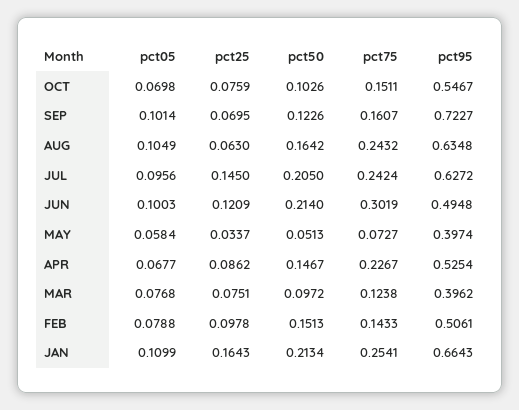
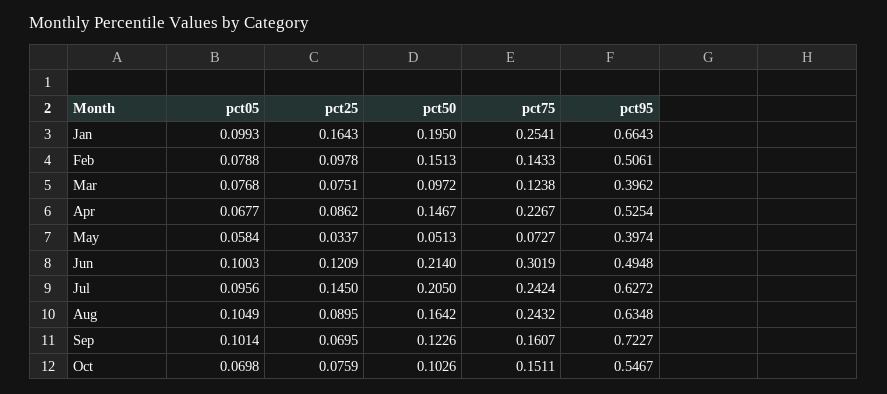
  {
    "pct05": {
      "OCT": 0.0698,
      "SEP": 0.1014,
      "AUG": 0.1049,
      "JUL": 0.0956,
      "JUN": 0.1003,
      "MAY": 0.0584,
      "APR": 0.0677,
      "MAR": 0.0768,
      "FEB": 0.0788,
-     "JAN": 0.1099
+     "JAN": 0.0993
    },
    "pct25": {
      "OCT": 0.0759,
      "SEP": 0.0695,
-     "AUG": 0.063,
+     "AUG": 0.0895,
      "JUL": 0.145,
      "JUN": 0.1209,
      "MAY": 0.0337,
      "APR": 0.0862,
      "MAR": 0.0751,
      "FEB": 0.0978,
      "JAN": 0.1643
    },
    "pct50": {
      "OCT": 0.1026,
      "SEP": 0.1226,
      "AUG": 0.1642,
      "JUL": 0.205,
      "JUN": 0.214,
      "MAY": 0.0513,
      "APR": 0.1467,
      "MAR": 0.0972,
      "FEB": 0.1513,
-     "JAN": 0.2134
+     "JAN": 0.195
    },
    "pct75": {
      "OCT": 0.1511,
      "SEP": 0.1607,
      "AUG": 0.2432,
      "JUL": 0.2424,
      "JUN": 0.3019,
      "MAY": 0.0727,
      "APR": 0.2267,
      "MAR": 0.1238,
      "FEB": 0.1433,
      "JAN": 0.2541
    },
    "pct95": {
      "OCT": 0.5467,
      "SEP": 0.7227,
      "AUG": 0.6348,
      "JUL": 0.6272,
      "JUN": 0.4948,
      "MAY": 0.3974,
      "APR": 0.5254,
      "MAR": 0.3962,
      "FEB": 0.5061,
      "JAN": 0.6643
    }
  }

